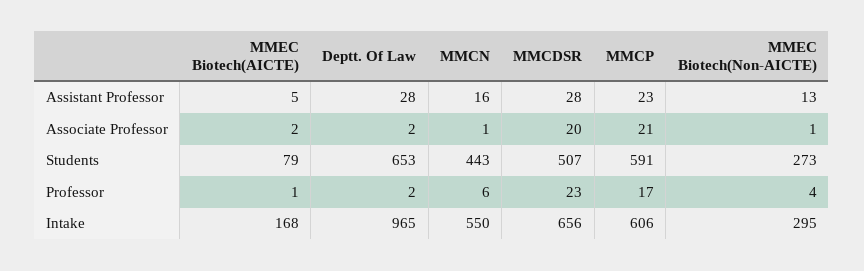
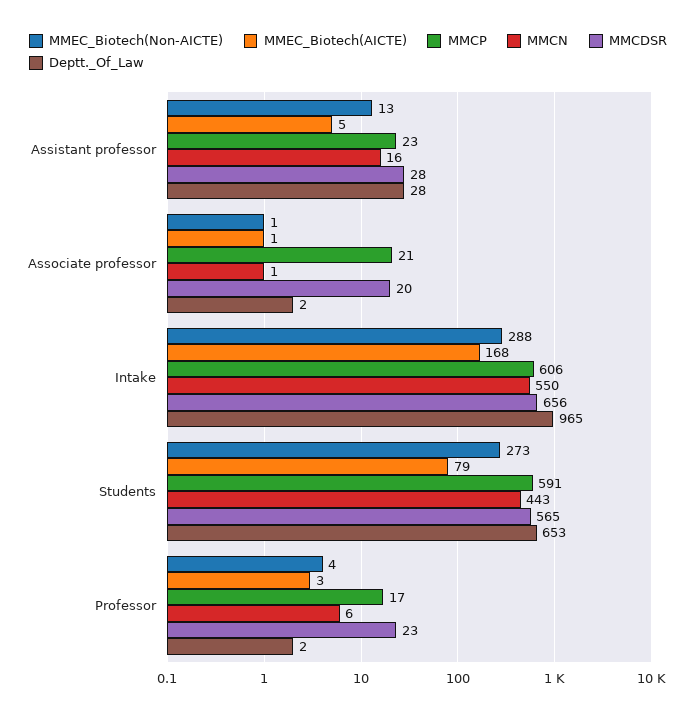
  {
    "MMEC Biotech(AICTE)": {
      "Assistant Professor": 5,
-     "Associate Professor": 2,
+     "Associate Professor": 1,
      "Students": 79,
-     "Professor": 1,
+     "Professor": 3,
      "Intake": 168
    },
    "Deptt. Of Law": {
      "Assistant Professor": 28,
      "Associate Professor": 2,
      "Students": 653,
      "Professor": 2,
      "Intake": 965
    },
    "MMCN": {
      "Assistant Professor": 16,
      "Associate Professor": 1,
      "Students": 443,
      "Professor": 6,
      "Intake": 550
    },
    "MMCDSR": {
      "Assistant Professor": 28,
      "Associate Professor": 20,
-     "Students": 507,
+     "Students": 565,
      "Professor": 23,
      "Intake": 656
    },
    "MMCP": {
      "Assistant Professor": 23,
      "Associate Professor": 21,
      "Students": 591,
      "Professor": 17,
      "Intake": 606
    },
    "MMEC Biotech(Non-AICTE)": {
      "Assistant Professor": 13,
      "Associate Professor": 1,
      "Students": 273,
      "Professor": 4,
-     "Intake": 295
+     "Intake": 288
    }
  }

